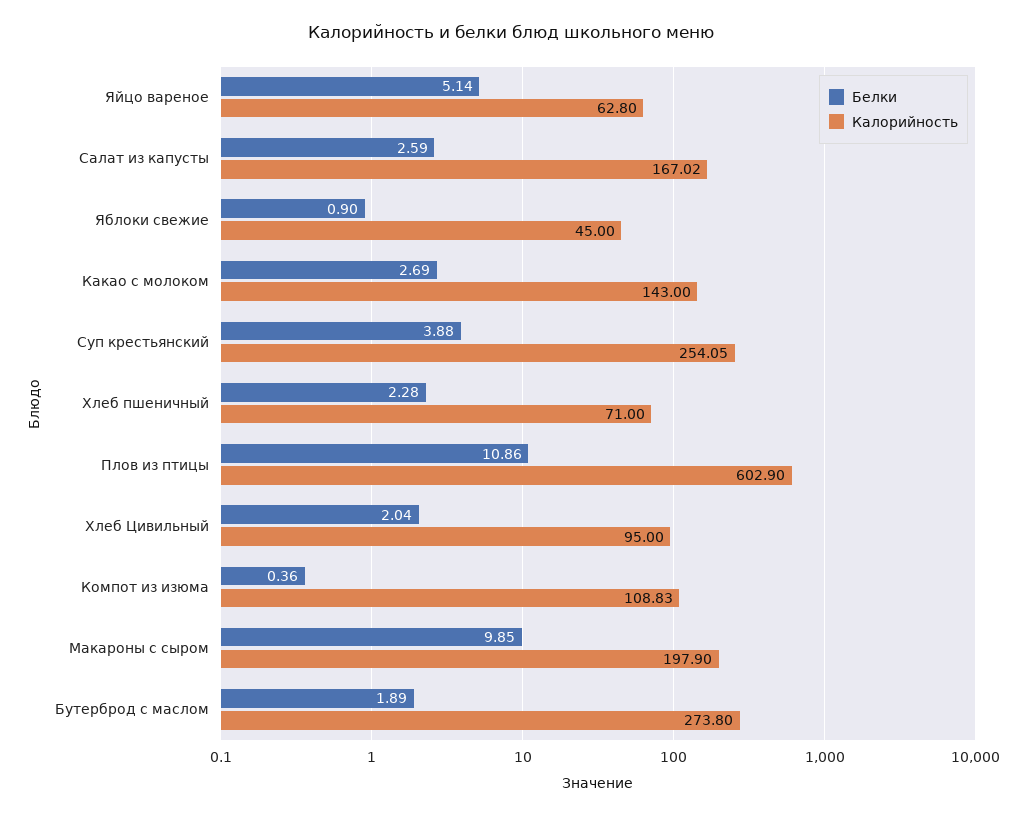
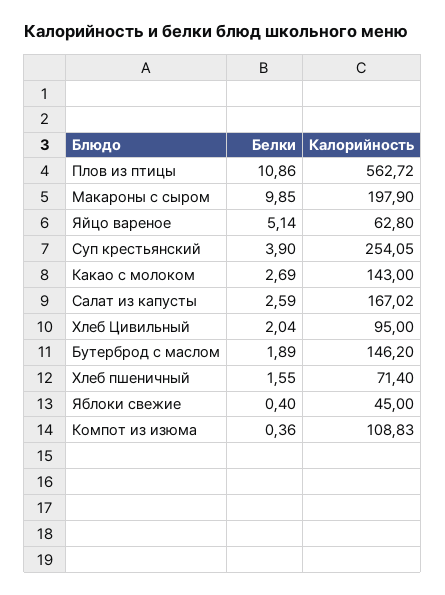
  {
    "Белки": {
      "Яйцо вареное": 5.14,
      "Салат из капусты": 2.59,
-     "Яблоки свежие": 0.9,
+     "Яблоки свежие": 0.4,
      "Какао с молоком": 2.69,
-     "Суп крестьянский": 3.88,
+     "Суп крестьянский": 3.9,
-     "Хлеб пшеничный": 2.28,
+     "Хлеб пшеничный": 1.55,
      "Плов из птицы": 10.86,
      "Хлеб Цивильный": 2.04,
      "Компот из изюма": 0.36,
      "Макароны с сыром": 9.85,
      "Бутерброд с маслом": 1.89
    },
    "Калорийность": {
      "Яйцо вареное": 62.8,
      "Салат из капусты": 167.02,
      "Яблоки свежие": 45,
      "Какао с молоком": 143,
      "Суп крестьянский": 254.05,
-     "Хлеб пшеничный": 71,
+     "Хлеб пшеничный": 71.4,
-     "Плов из птицы": 602.9,
+     "Плов из птицы": 562.72,
      "Хлеб Цивильный": 95,
      "Компот из изюма": 108.83,
      "Макароны с сыром": 197.9,
-     "Бутерброд с маслом": 273.8
+     "Бутерброд с маслом": 146.2
    }
  }

